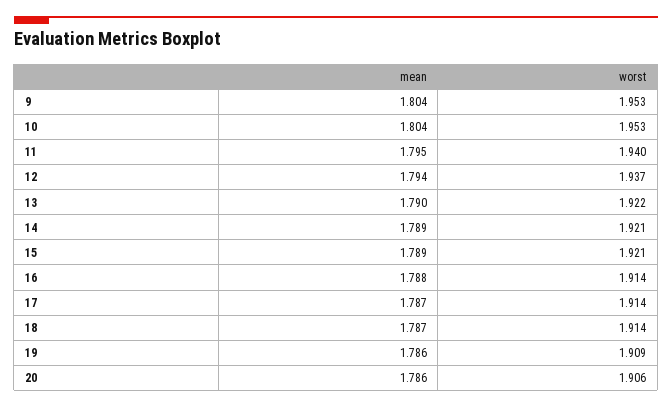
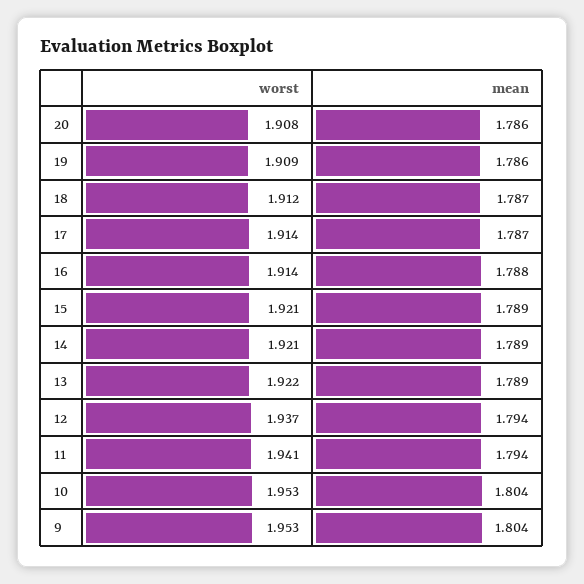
  {
    "mean": {
      "9": 1.804,
      "10": 1.804,
-     "11": 1.795,
+     "11": 1.794,
      "12": 1.794,
-     "13": 1.79,
+     "13": 1.789,
      "14": 1.789,
      "15": 1.789,
      "16": 1.788,
      "17": 1.787,
      "18": 1.787,
      "19": 1.786,
      "20": 1.786
    },
    "worst": {
      "9": 1.953,
      "10": 1.953,
-     "11": 1.94,
+     "11": 1.941,
      "12": 1.937,
      "13": 1.922,
      "14": 1.921,
      "15": 1.921,
      "16": 1.914,
      "17": 1.914,
-     "18": 1.914,
+     "18": 1.912,
      "19": 1.909,
-     "20": 1.906
+     "20": 1.908
    }
  }

